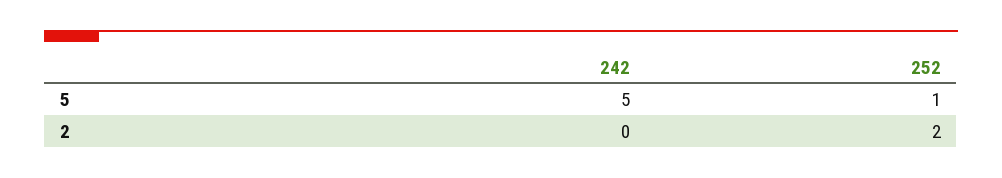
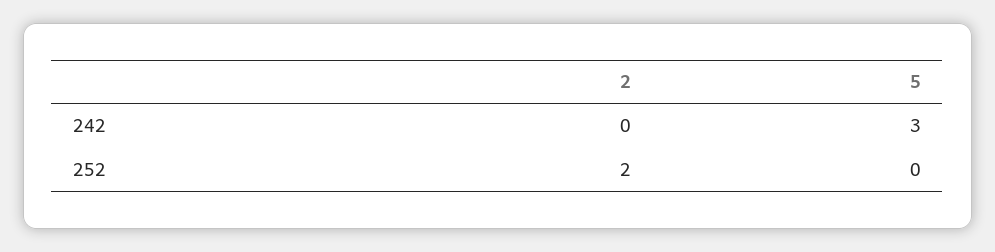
  {
    "242": {
-     "5": 5,
+     "5": 3,
      "2": 0
    },
    "252": {
-     "5": 1,
+     "5": 0,
      "2": 2
    }
  }

